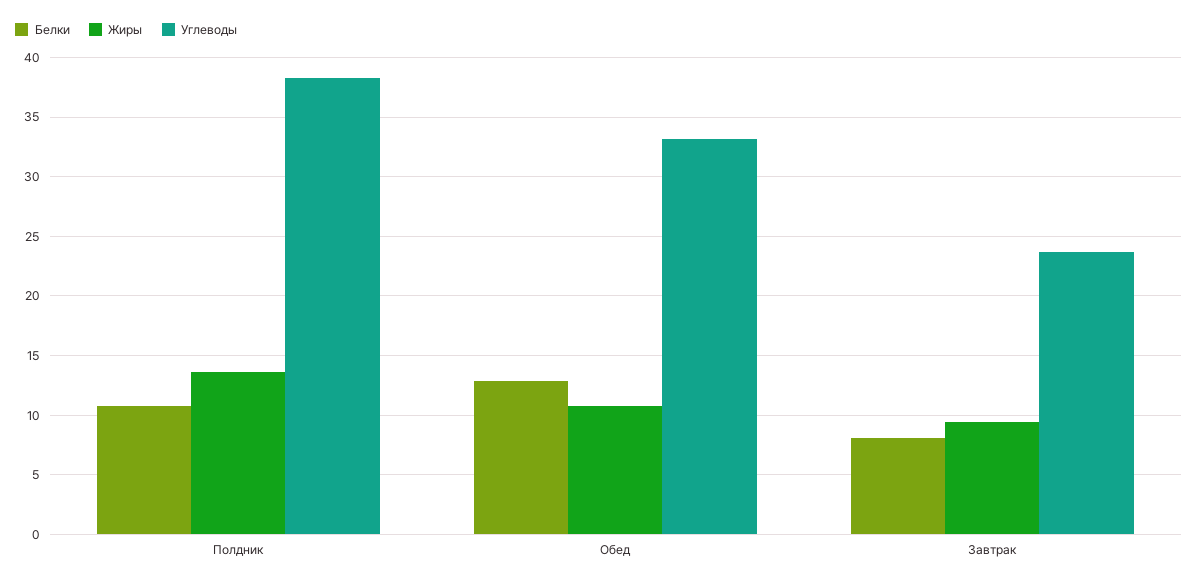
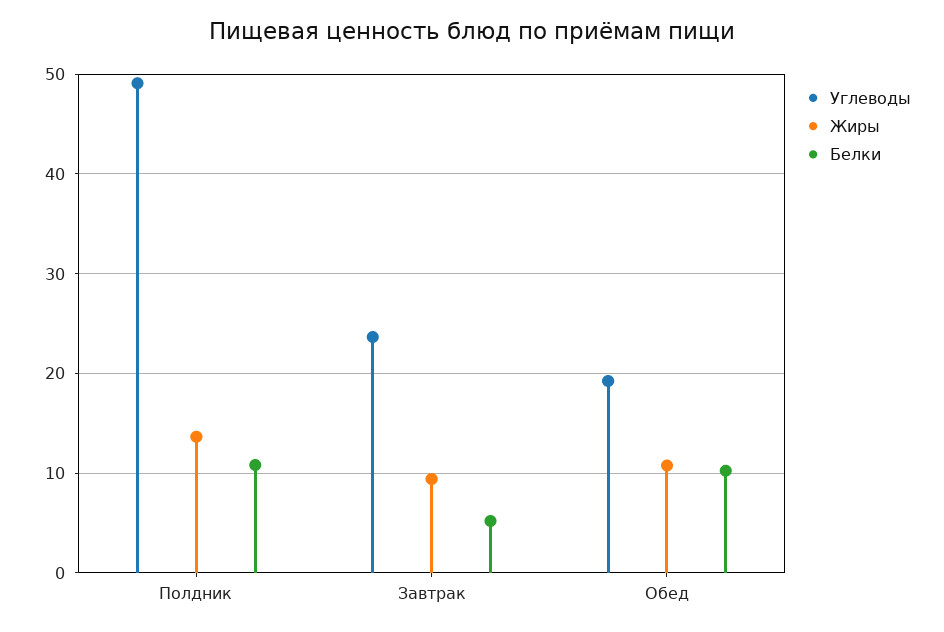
  {
    "Белки": {
      "Полдник": 11,
-     "Обед": 13,
+     "Обед": 10,
-     "Завтрак": 8
+     "Завтрак": 5
    },
    "Жиры": {
      "Полдник": 14,
      "Обед": 11,
      "Завтрак": 9
    },
    "Углеводы": {
-     "Полдник": 38,
+     "Полдник": 49,
-     "Обед": 33,
+     "Обед": 19,
      "Завтрак": 24
    }
  }

